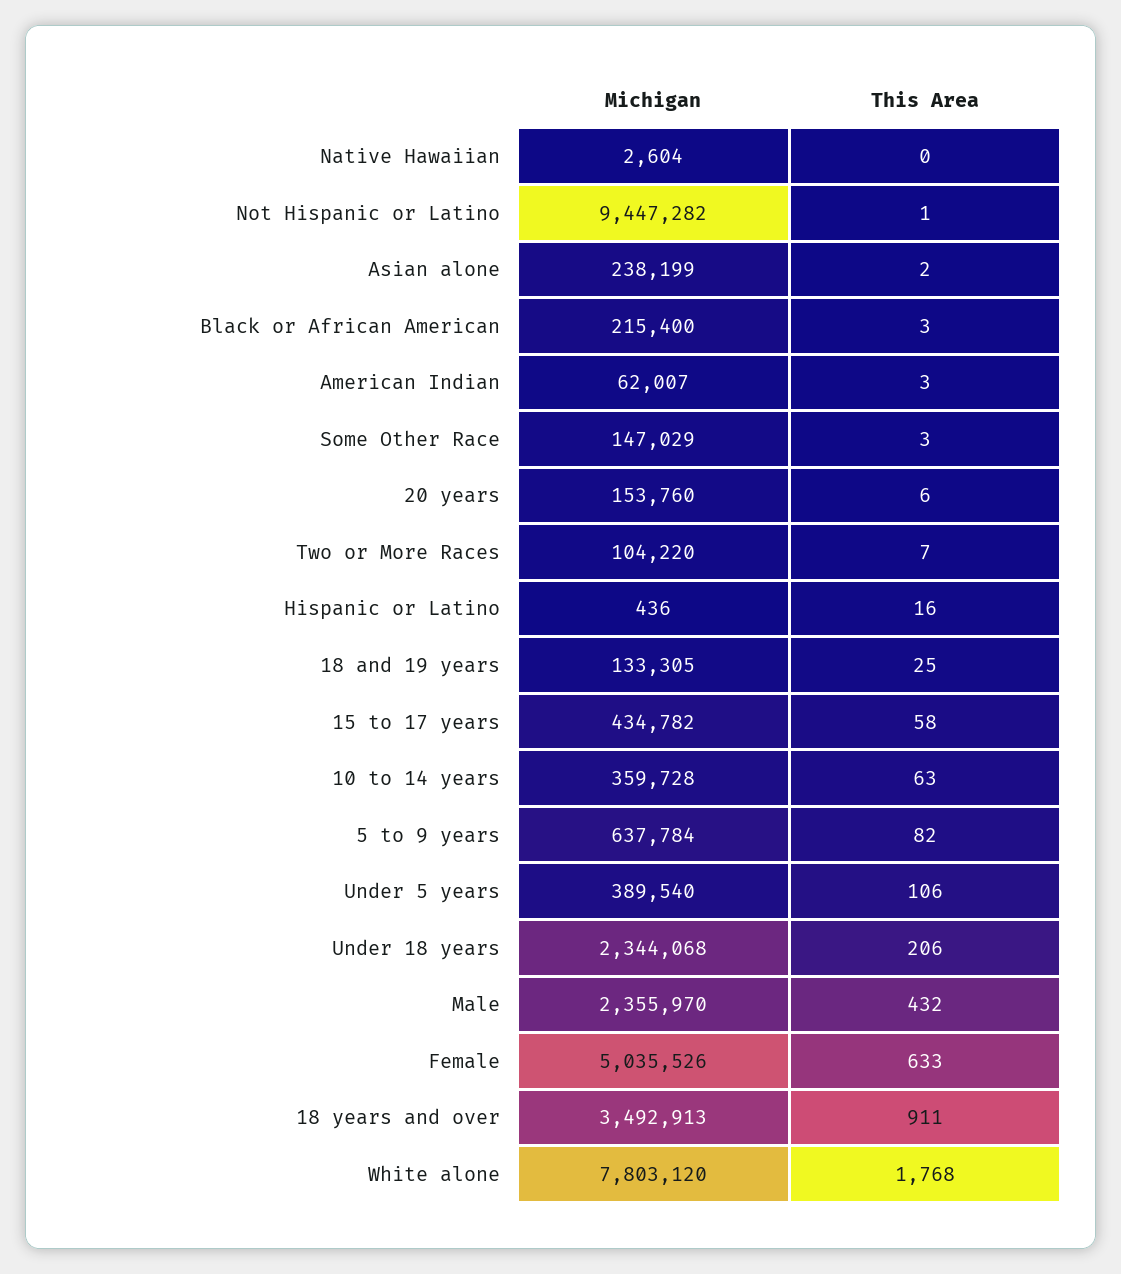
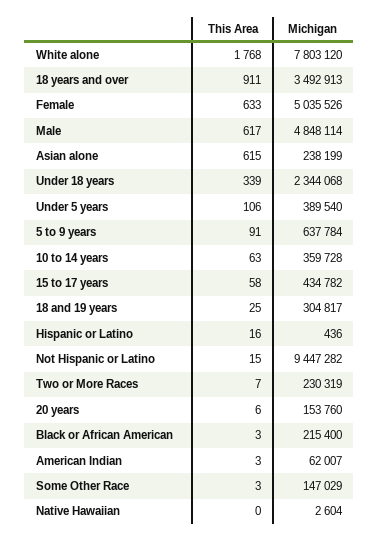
  {
    "Michigan": {
      "Native Hawaiian": 2604,
      "Not Hispanic or Latino": 9447282,
      "Asian alone": 238199,
      "Black or African American": 215400,
      "American Indian": 62007,
      "Some Other Race": 147029,
      "20 years": 153760,
-     "Two or More Races": 104220,
+     "Two or More Races": 230319,
      "Hispanic or Latino": 436,
-     "18 and 19 years": 133305,
+     "18 and 19 years": 304817,
      "15 to 17 years": 434782,
      "10 to 14 years": 359728,
      "5 to 9 years": 637784,
      "Under 5 years": 389540,
      "Under 18 years": 2344068,
-     "Male": 2355970,
+     "Male": 4848114,
      "Female": 5035526,
      "18 years and over": 3492913,
      "White alone": 7803120
    },
    "This Area": {
      "Native Hawaiian": 0,
-     "Not Hispanic or Latino": 1,
+     "Not Hispanic or Latino": 15,
-     "Asian alone": 2,
+     "Asian alone": 615,
      "Black or African American": 3,
      "American Indian": 3,
      "Some Other Race": 3,
      "20 years": 6,
      "Two or More Races": 7,
      "Hispanic or Latino": 16,
      "18 and 19 years": 25,
      "15 to 17 years": 58,
      "10 to 14 years": 63,
-     "5 to 9 years": 82,
+     "5 to 9 years": 91,
      "Under 5 years": 106,
-     "Under 18 years": 206,
+     "Under 18 years": 339,
-     "Male": 432,
+     "Male": 617,
      "Female": 633,
      "18 years and over": 911,
      "White alone": 1768
    }
  }

